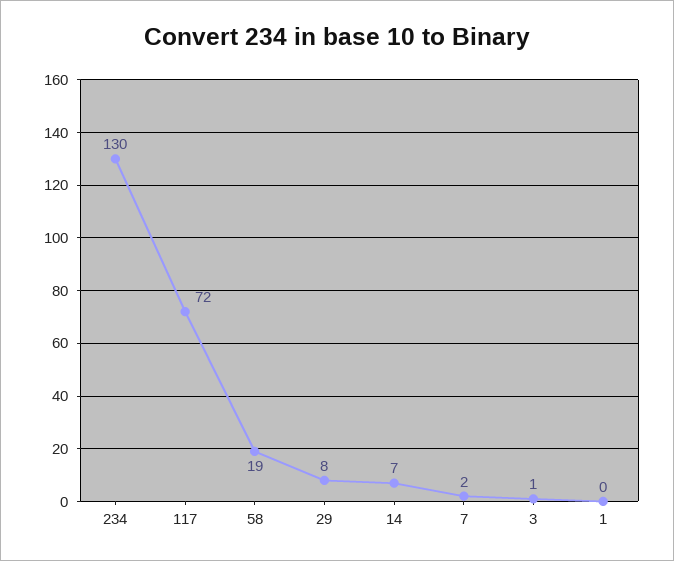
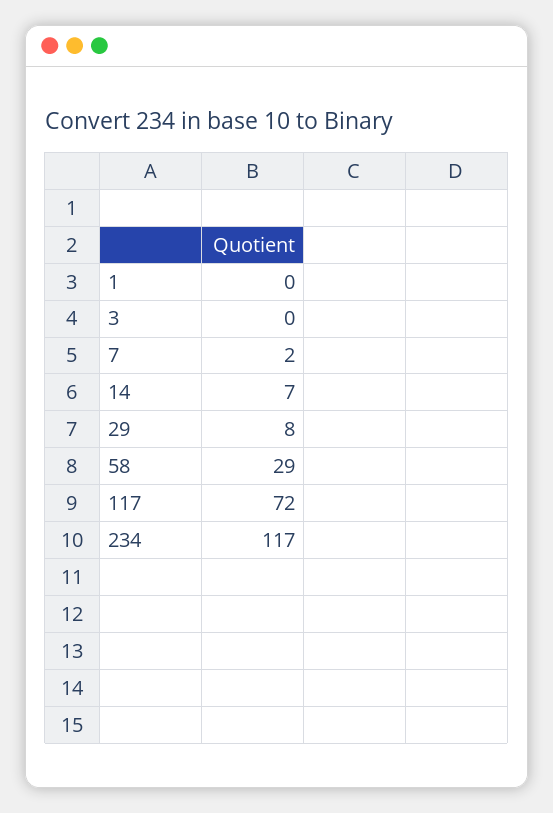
  {
-   "234": 130,
+   "234": 117,
    "117": 72,
-   "58": 19,
+   "58": 29,
    "29": 8,
    "14": 7,
    "7": 2,
-   "3": 1,
+   "3": 0,
    "1": 0
  }

